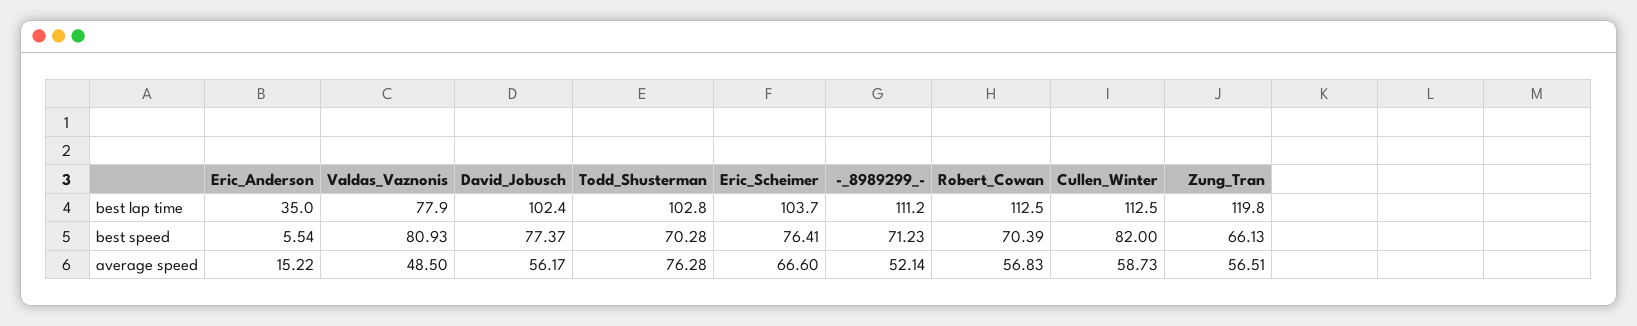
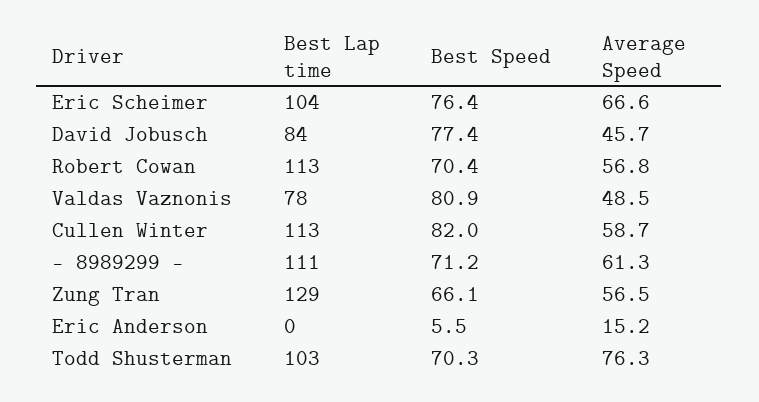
  {
    "Eric_Anderson": {
-     "best lap time": 35,
+     "best lap time": 0,
      "best speed": 5.54,
      "average speed": 15.22
    },
    "Valdas_Vaznonis": {
      "best lap time": 77.9,
      "best speed": 80.93,
      "average speed": 48.5
    },
    "David_Jobusch": {
-     "best lap time": 102.4,
+     "best lap time": 84,
      "best speed": 77.37,
-     "average speed": 56.17
+     "average speed": 45.7
    },
    "Todd_Shusterman": {
      "best lap time": 102.8,
      "best speed": 70.28,
      "average speed": 76.28
    },
    "Eric_Scheimer": {
      "best lap time": 103.7,
      "best speed": 76.41,
      "average speed": 66.6
    },
    "-_8989299_-": {
      "best lap time": 111.2,
      "best speed": 71.23,
-     "average speed": 52.14
+     "average speed": 61.3
    },
    "Robert_Cowan": {
      "best lap time": 112.5,
      "best speed": 70.39,
      "average speed": 56.83
    },
    "Cullen_Winter": {
      "best lap time": 112.5,
      "best speed": 82,
      "average speed": 58.73
    },
    "Zung_Tran": {
-     "best lap time": 119.8,
+     "best lap time": 129,
      "best speed": 66.13,
      "average speed": 56.51
    }
  }

